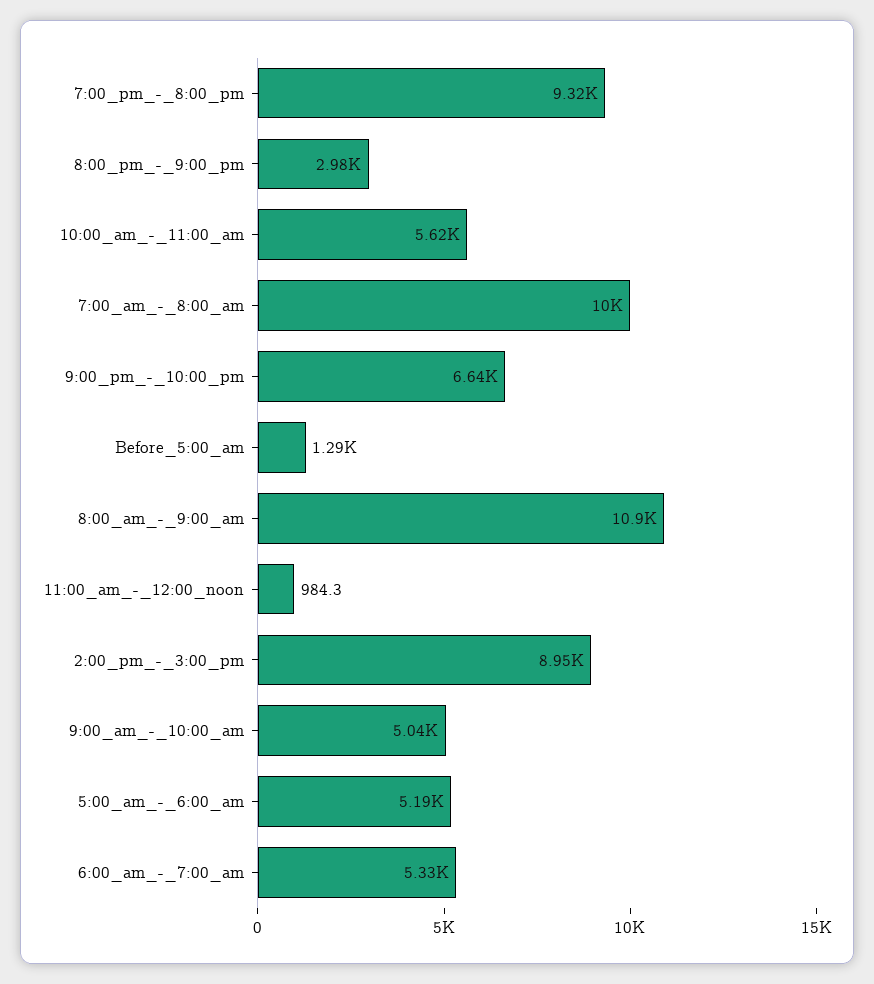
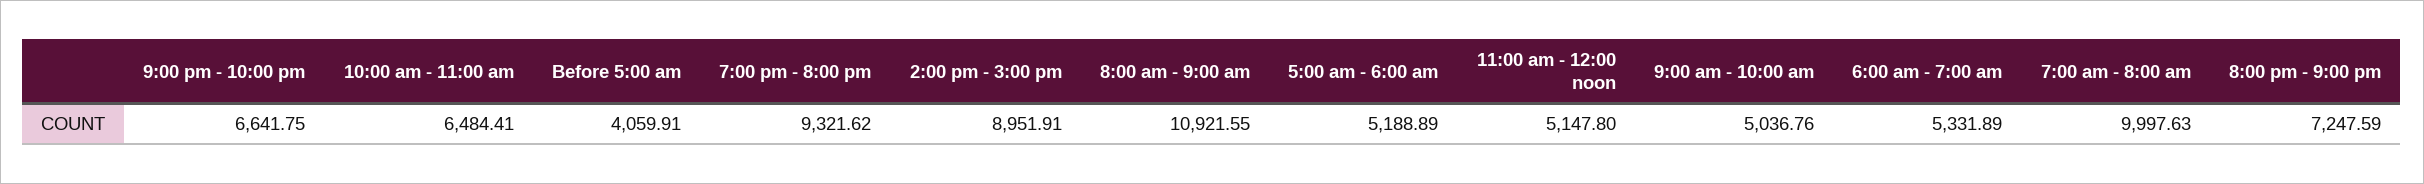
  {
    "7:00_pm_-_8:00_pm": 9321.62,
-   "8:00_pm_-_9:00_pm": 2980,
+   "8:00_pm_-_9:00_pm": 7247.59,
-   "10:00_am_-_11:00_am": 5620,
+   "10:00_am_-_11:00_am": 6484.41,
    "7:00_am_-_8:00_am": 9997.63,
    "9:00_pm_-_10:00_pm": 6641.75,
-   "Before_5:00_am": 1290,
+   "Before_5:00_am": 4059.91,
    "8:00_am_-_9:00_am": 10921.55,
-   "11:00_am_-_12:00_noon": 984.3,
+   "11:00_am_-_12:00_noon": 5147.8,
    "2:00_pm_-_3:00_pm": 8951.91,
    "9:00_am_-_10:00_am": 5036.76,
    "5:00_am_-_6:00_am": 5188.89,
    "6:00_am_-_7:00_am": 5331.89
  }

